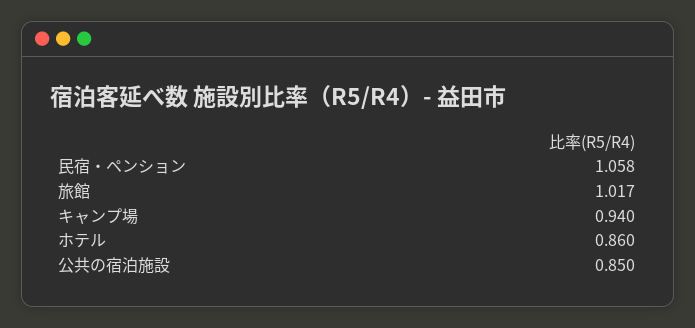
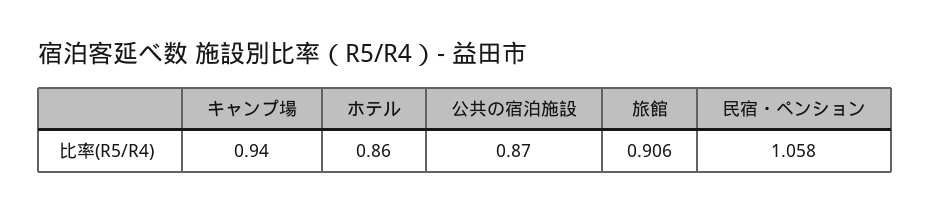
  {
    "民宿・ペンション": 1.058,
-   "旅館": 1.017,
+   "旅館": 0.906,
    "キャンプ場": 0.94,
    "ホテル": 0.86,
-   "公共の宿泊施設": 0.85
+   "公共の宿泊施設": 0.87
  }

